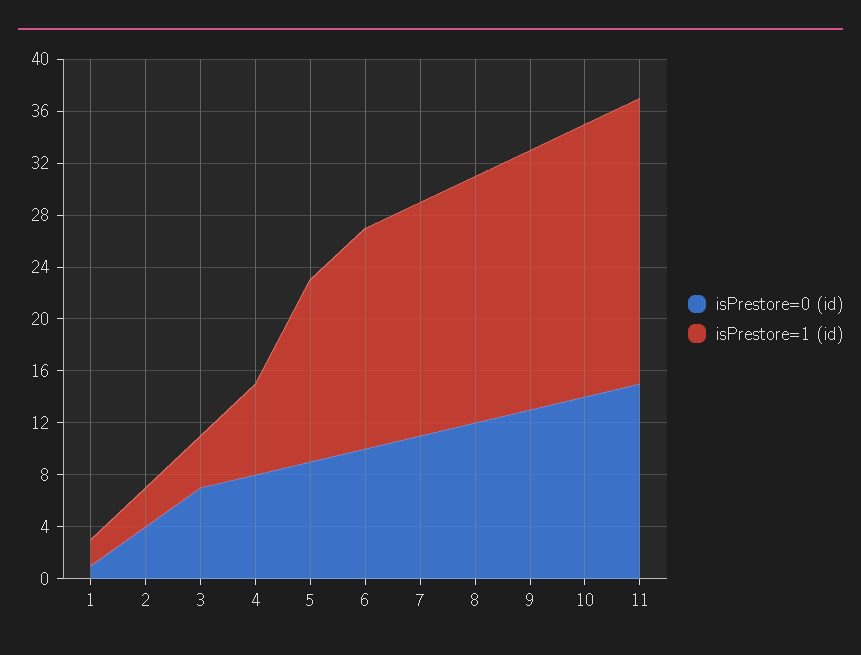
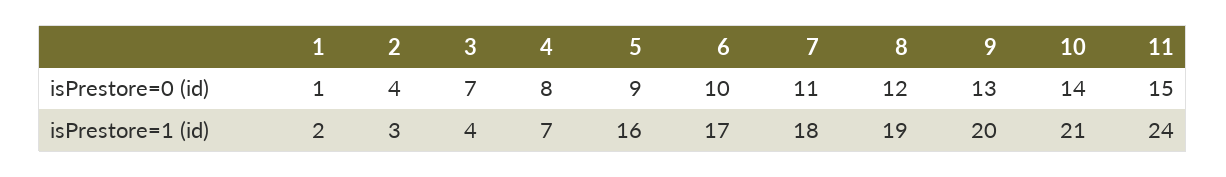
  {
    "isPrestore=0 (id)": {
      "1": 1,
      "2": 4,
      "3": 7,
      "4": 8,
      "5": 9,
      "6": 10,
      "7": 11,
      "8": 12,
      "9": 13,
      "10": 14,
      "11": 15
    },
    "isPrestore=1 (id)": {
      "1": 2,
      "2": 3,
      "3": 4,
      "4": 7,
-     "5": 14,
+     "5": 16,
      "6": 17,
      "7": 18,
      "8": 19,
      "9": 20,
      "10": 21,
-     "11": 22
+     "11": 24
    }
  }

